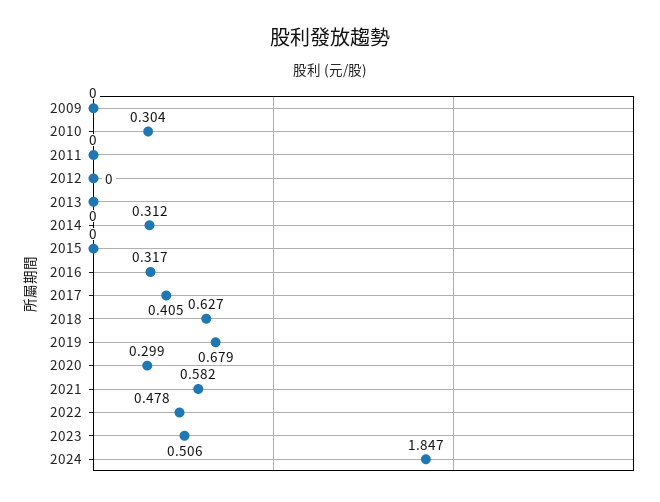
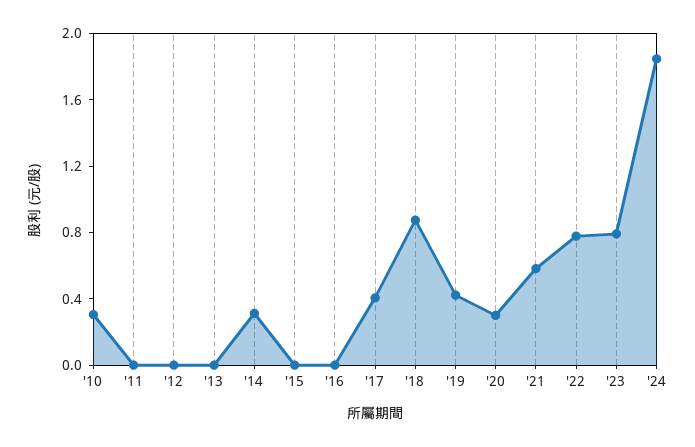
  {
-   "2009": 0,
    "2010": 0.304,
    "2011": 0,
    "2012": 0,
    "2013": 0,
    "2014": 0.312,
    "2015": 0,
-   "2016": 0.317,
+   "2016": 0,
    "2017": 0.405,
-   "2018": 0.627,
+   "2018": 0.9,
-   "2019": 0.679,
+   "2019": 0.4,
    "2020": 0.299,
    "2021": 0.582,
-   "2022": 0.478,
+   "2022": 0.8,
-   "2023": 0.506,
+   "2023": 0.8,
    "2024": 1.847
  }

